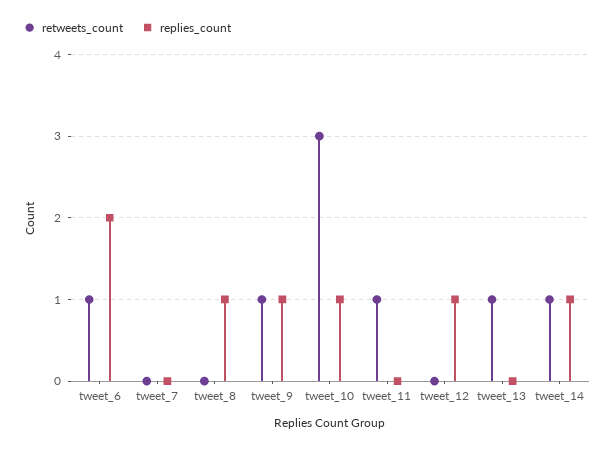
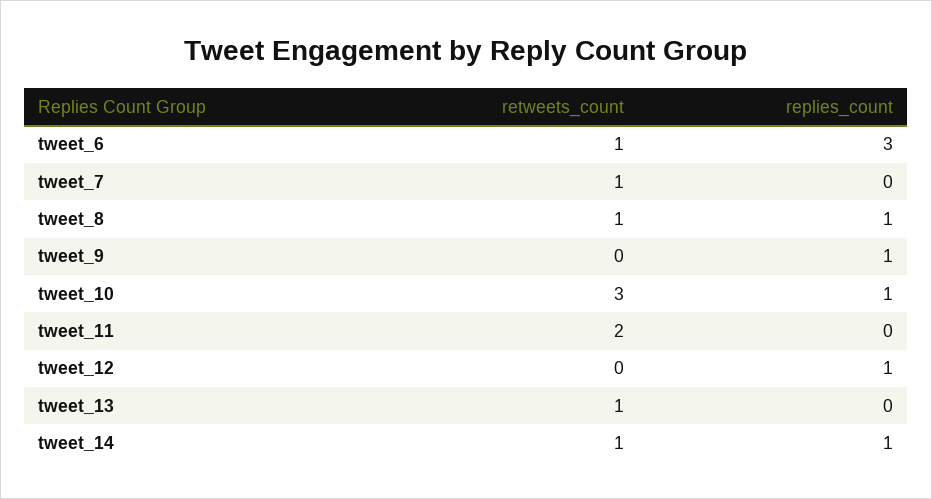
  {
    "retweets_count": {
      "tweet_6": 1,
-     "tweet_7": 0,
+     "tweet_7": 1,
-     "tweet_8": 0,
+     "tweet_8": 1,
-     "tweet_9": 1,
+     "tweet_9": 0,
      "tweet_10": 3,
-     "tweet_11": 1,
+     "tweet_11": 2,
      "tweet_12": 0,
      "tweet_13": 1,
      "tweet_14": 1
    },
    "replies_count": {
-     "tweet_6": 2,
+     "tweet_6": 3,
      "tweet_7": 0,
      "tweet_8": 1,
      "tweet_9": 1,
      "tweet_10": 1,
      "tweet_11": 0,
      "tweet_12": 1,
      "tweet_13": 0,
      "tweet_14": 1
    }
  }

